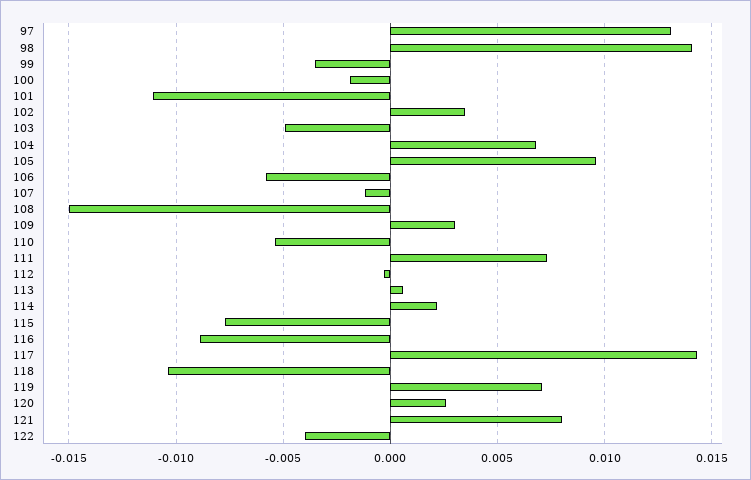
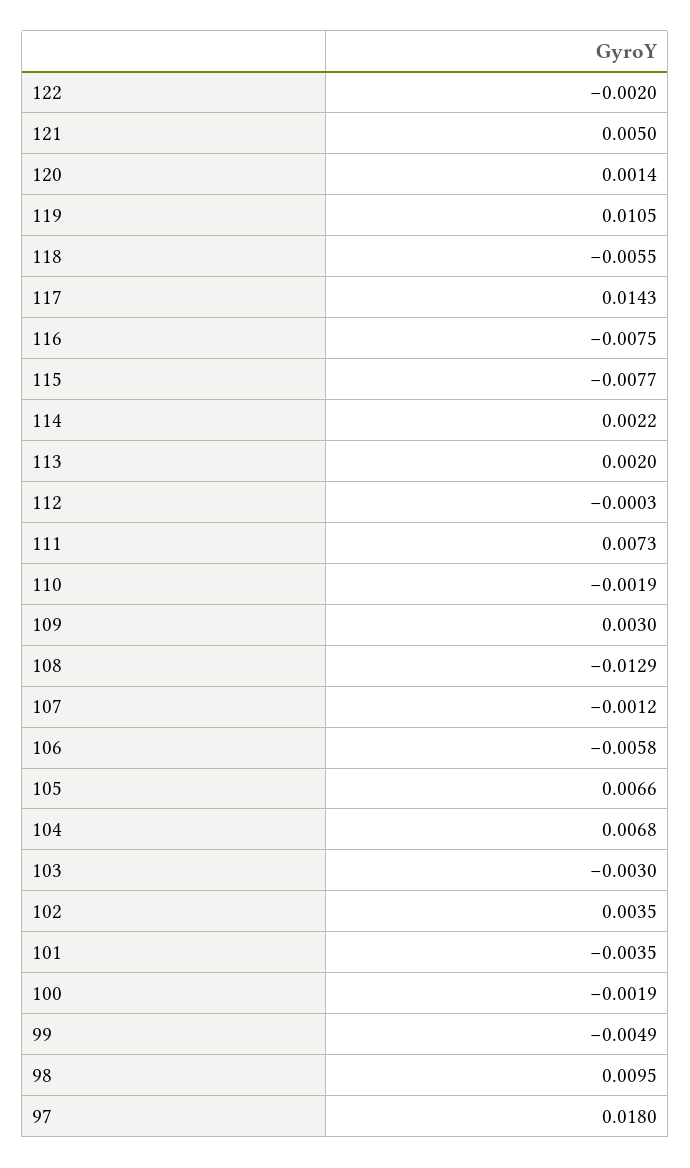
  {
-   "97": 0.013,
+   "97": 0.018,
-   "98": 0.014,
+   "98": 0.0095,
-   "99": -0.0035,
+   "99": -0.0049,
    "100": -0.0019,
-   "101": -0.011,
+   "101": -0.0035,
    "102": 0.0035,
-   "103": -0.005,
+   "103": -0.003,
    "104": 0.0068,
-   "105": 0.0095,
+   "105": 0.0066,
    "106": -0.0058,
    "107": -0.0012,
-   "108": -0.015,
+   "108": -0.0129,
    "109": 0.003,
-   "110": -0.0055,
+   "110": -0.0019,
    "111": 0.0073,
    "112": -0.0003,
-   "113": 0.0005,
+   "113": 0.002,
    "114": 0.0022,
    "115": -0.0077,
-   "116": -0.009,
+   "116": -0.0075,
    "117": 0.0143,
-   "118": -0.0105,
+   "118": -0.0055,
-   "119": 0.007,
+   "119": 0.0105,
-   "120": 0.0025,
+   "120": 0.0014,
-   "121": 0.008,
+   "121": 0.005,
-   "122": -0.004
+   "122": -0.002
  }

